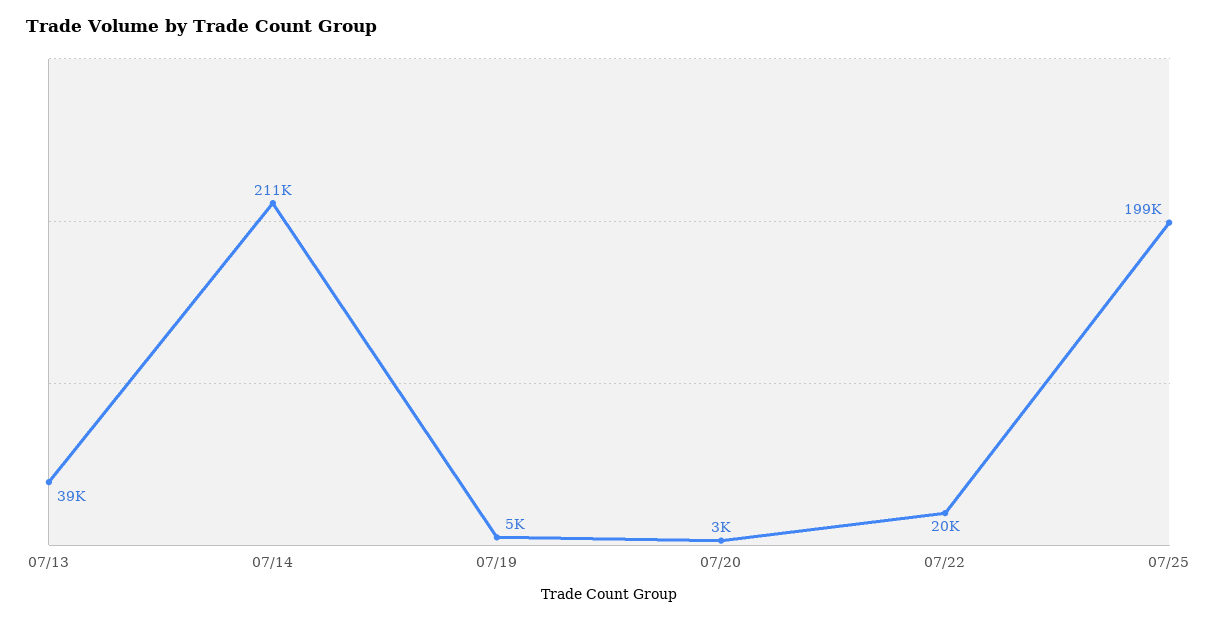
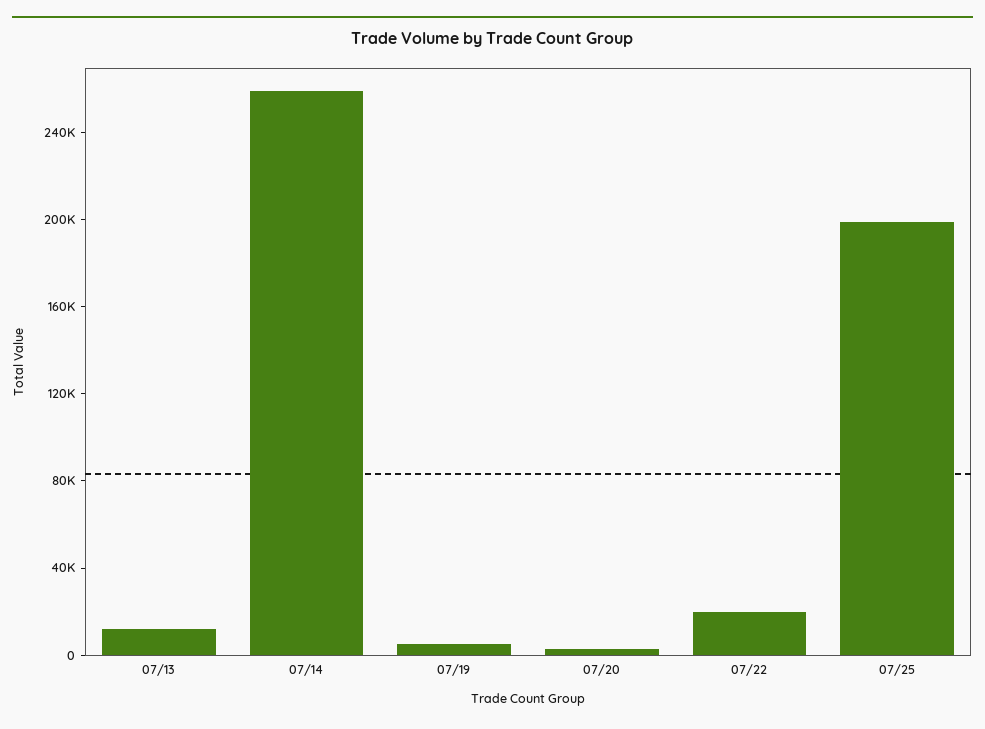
  {
-   "07/13": 39000,
+   "07/13": 10000,
-   "07/14": 211000,
+   "07/14": 260000,
    "07/19": 5000,
    "07/20": 3000,
    "07/22": 20000,
    "07/25": 199000
  }

